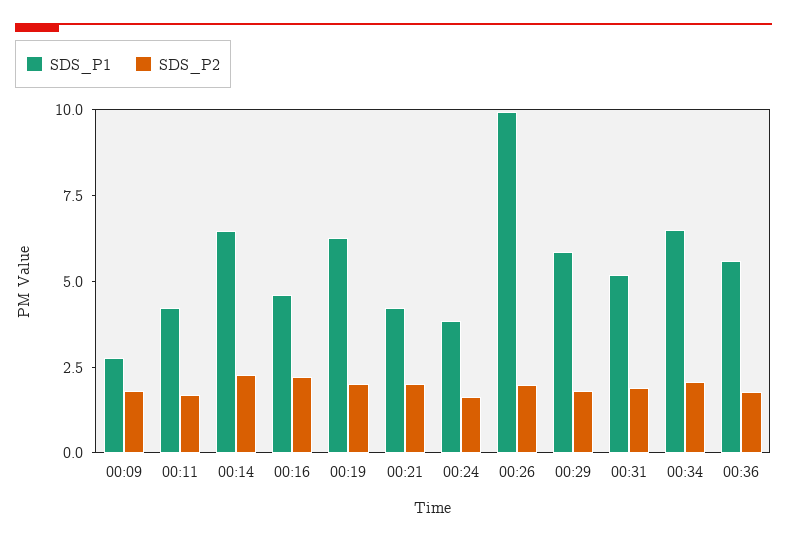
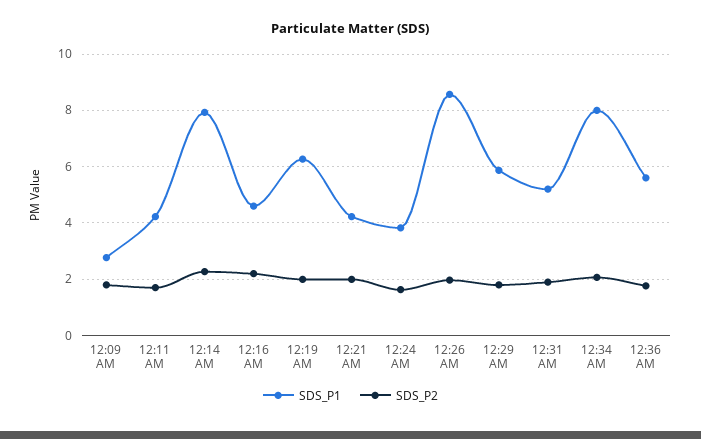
  {
    "SDS_P1": {
      "00:09": 2.75,
      "00:11": 4.25,
-     "00:14": 6.5,
+     "00:14": 8,
      "00:16": 4.5,
      "00:19": 6.25,
      "00:21": 4.25,
      "00:24": 3.75,
-     "00:26": 10,
+     "00:26": 8.5,
      "00:29": 5.75,
      "00:31": 5.25,
-     "00:34": 6.5,
+     "00:34": 8,
      "00:36": 5.5
    },
    "SDS_P2": {
      "00:09": 1.75,
      "00:11": 1.75,
      "00:14": 2.25,
      "00:16": 2.25,
      "00:19": 2,
      "00:21": 2,
      "00:24": 1.75,
      "00:26": 2,
      "00:29": 1.75,
      "00:31": 2,
      "00:34": 2,
      "00:36": 1.75
    }
  }

